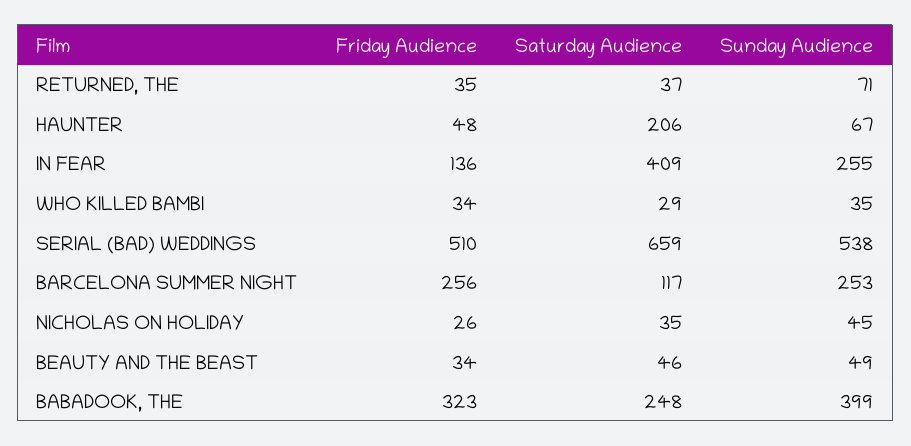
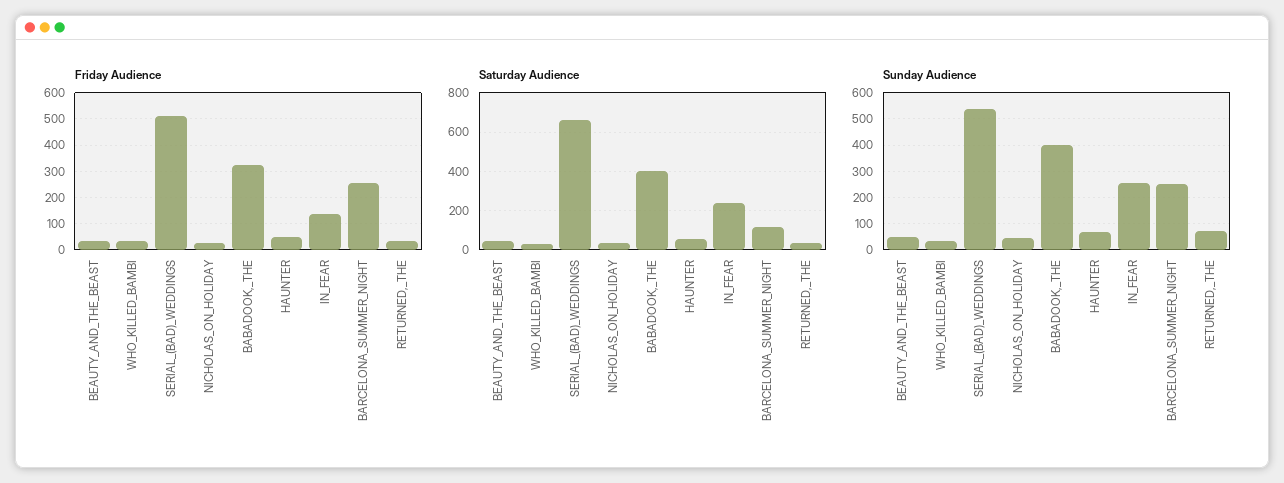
  {
    "Friday Audience": {
      "RETURNED, THE": 35,
      "HAUNTER": 48,
      "IN FEAR": 136,
      "WHO KILLED BAMBI": 34,
      "SERIAL (BAD) WEDDINGS": 510,
      "BARCELONA SUMMER NIGHT": 256,
      "NICHOLAS ON HOLIDAY": 26,
      "BEAUTY AND THE BEAST": 34,
      "BABADOOK, THE": 323
    },
    "Saturday Audience": {
      "RETURNED, THE": 37,
-     "HAUNTER": 206,
+     "HAUNTER": 50,
-     "IN FEAR": 409,
+     "IN FEAR": 250,
      "WHO KILLED BAMBI": 29,
      "SERIAL (BAD) WEDDINGS": 659,
      "BARCELONA SUMMER NIGHT": 117,
      "NICHOLAS ON HOLIDAY": 35,
      "BEAUTY AND THE BEAST": 46,
-     "BABADOOK, THE": 248
+     "BABADOOK, THE": 400
    },
    "Sunday Audience": {
      "RETURNED, THE": 71,
      "HAUNTER": 67,
      "IN FEAR": 255,
      "WHO KILLED BAMBI": 35,
      "SERIAL (BAD) WEDDINGS": 538,
      "BARCELONA SUMMER NIGHT": 253,
      "NICHOLAS ON HOLIDAY": 45,
      "BEAUTY AND THE BEAST": 49,
      "BABADOOK, THE": 399
    }
  }

